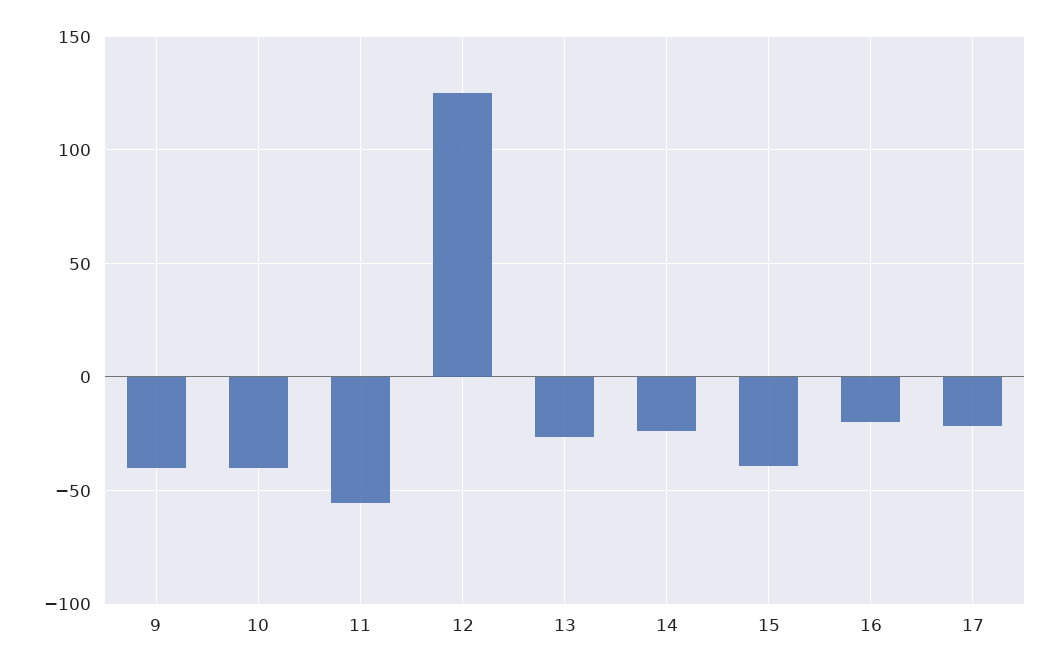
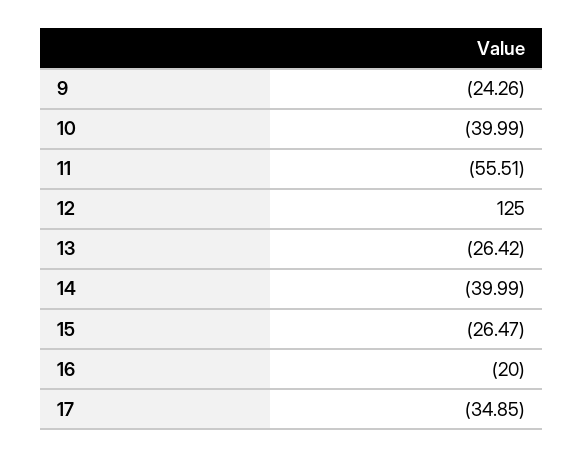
  {
-   "9": -40,
+   "9": -24.26,
    "10": -39.99,
    "11": -55.51,
    "12": 125,
    "13": -26.42,
-   "14": -25,
+   "14": -39.99,
-   "15": -40,
+   "15": -26.47,
    "16": -20,
-   "17": -20
+   "17": -34.85
  }

